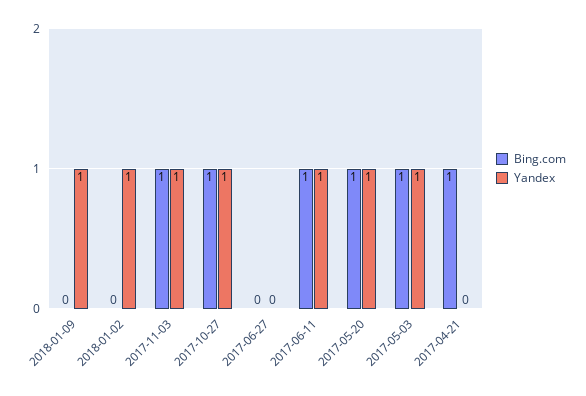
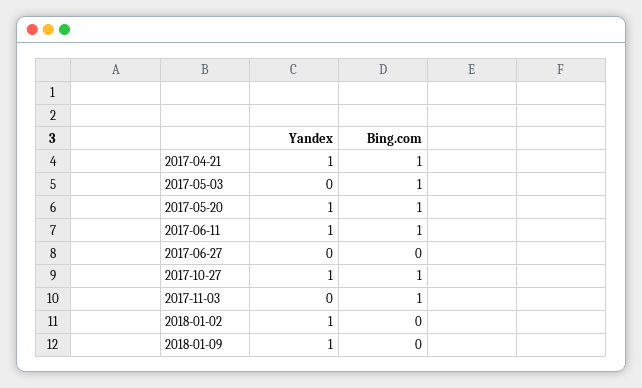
  {
    "Bing.com": {
      "2018-01-09": 0,
      "2018-01-02": 0,
      "2017-11-03": 1,
      "2017-10-27": 1,
      "2017-06-27": 0,
      "2017-06-11": 1,
      "2017-05-20": 1,
      "2017-05-03": 1,
      "2017-04-21": 1
    },
    "Yandex": {
      "2018-01-09": 1,
      "2018-01-02": 1,
-     "2017-11-03": 1,
+     "2017-11-03": 0,
      "2017-10-27": 1,
      "2017-06-27": 0,
      "2017-06-11": 1,
      "2017-05-20": 1,
-     "2017-05-03": 1,
+     "2017-05-03": 0,
-     "2017-04-21": 0
+     "2017-04-21": 1
    }
  }

